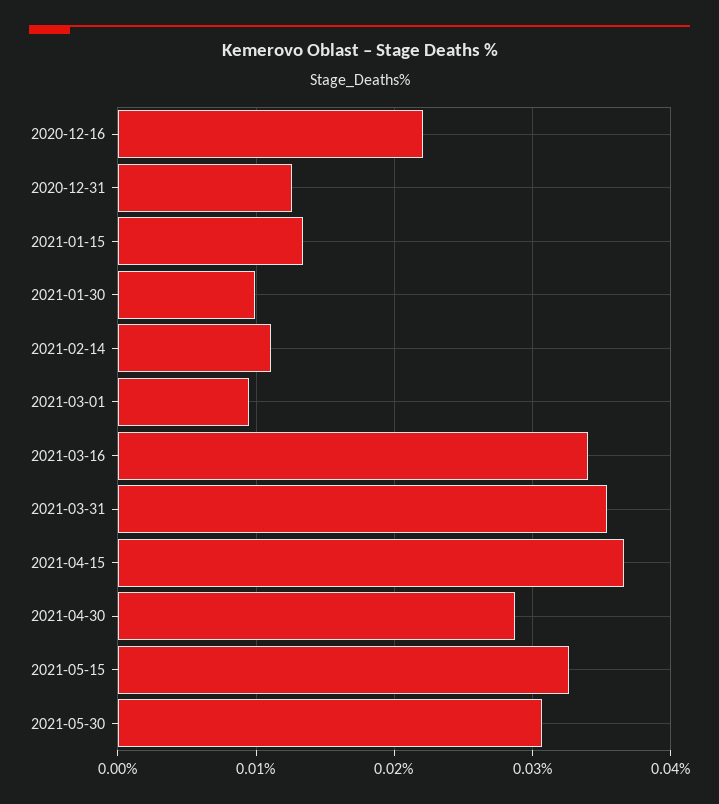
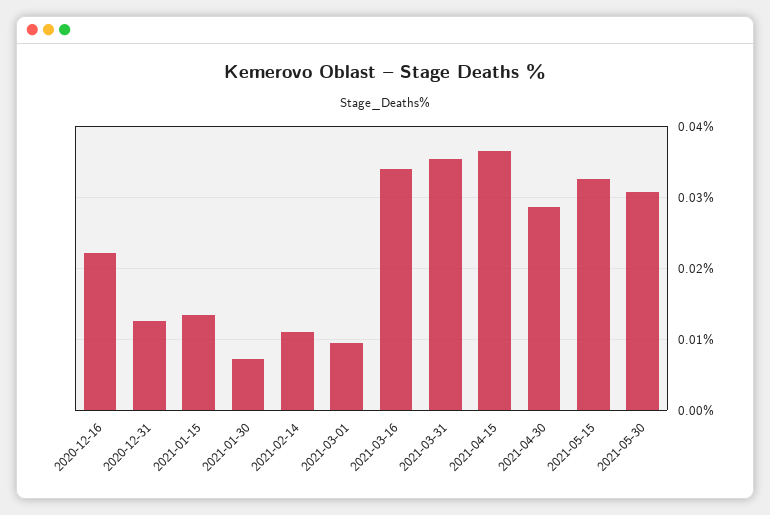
  {
    "2020-12-16": 0.022,
    "2020-12-31": 0.013,
    "2021-01-15": 0.013,
-   "2021-01-30": 0.01,
+   "2021-01-30": 0.007,
    "2021-02-14": 0.011,
    "2021-03-01": 0.01,
    "2021-03-16": 0.034,
    "2021-03-31": 0.035,
    "2021-04-15": 0.037,
    "2021-04-30": 0.029,
    "2021-05-15": 0.033,
    "2021-05-30": 0.031
  }

